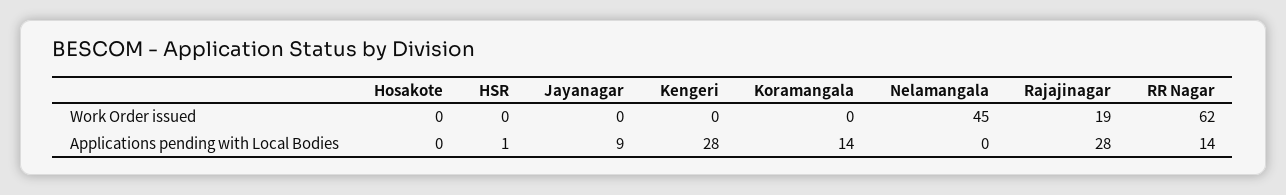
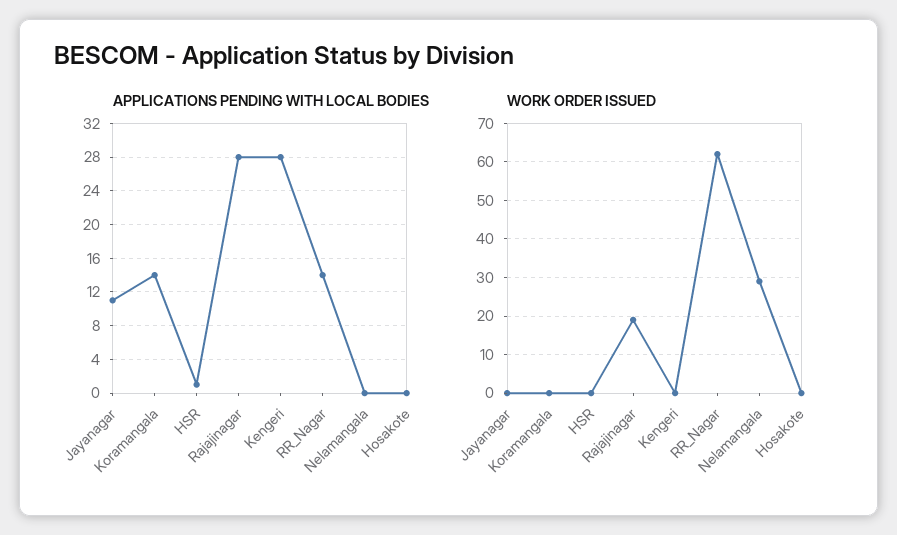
  {
    "Work Order issued": {
      "Hosakote": 0,
      "HSR": 0,
      "Jayanagar": 0,
      "Kengeri": 0,
      "Koramangala": 0,
-     "Nelamangala": 45,
+     "Nelamangala": 30,
      "Rajajinagar": 19,
      "RR Nagar": 62
    },
    "Applications pending with Local Bodies": {
      "Hosakote": 0,
      "HSR": 1,
-     "Jayanagar": 9,
+     "Jayanagar": 11,
      "Kengeri": 28,
      "Koramangala": 14,
      "Nelamangala": 0,
      "Rajajinagar": 28,
      "RR Nagar": 14
    }
  }

